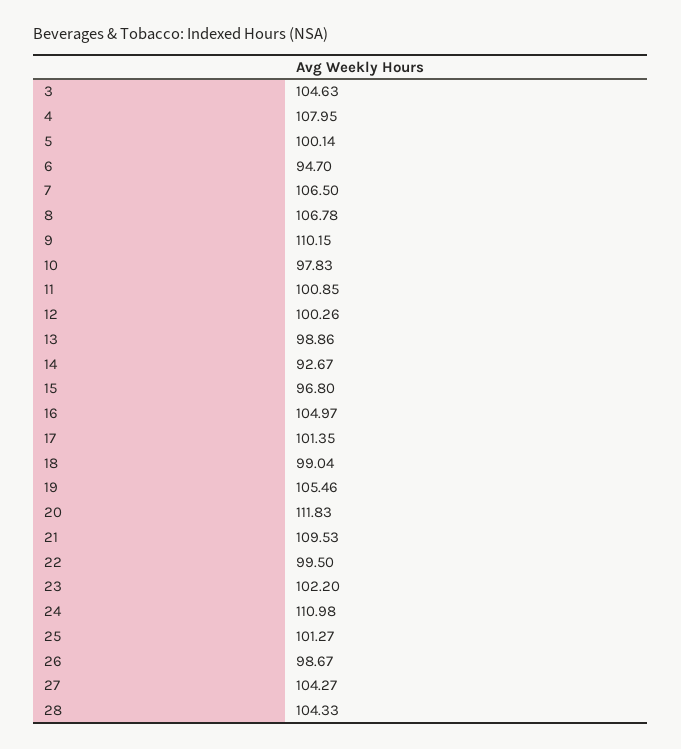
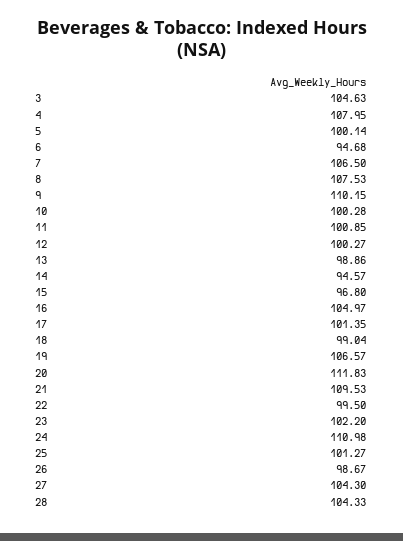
  {
    "3": 104.63,
    "4": 107.95,
    "5": 100.14,
-   "6": 94.7,
+   "6": 94.68,
    "7": 106.5,
-   "8": 106.78,
+   "8": 107.53,
    "9": 110.15,
-   "10": 97.83,
+   "10": 100.28,
    "11": 100.85,
-   "12": 100.26,
+   "12": 100.27,
    "13": 98.86,
-   "14": 92.67,
+   "14": 94.57,
    "15": 96.8,
    "16": 104.97,
    "17": 101.35,
    "18": 99.04,
-   "19": 105.46,
+   "19": 106.57,
    "20": 111.83,
    "21": 109.53,
    "22": 99.5,
    "23": 102.2,
    "24": 110.98,
    "25": 101.27,
    "26": 98.67,
-   "27": 104.27,
+   "27": 104.3,
    "28": 104.33
  }

